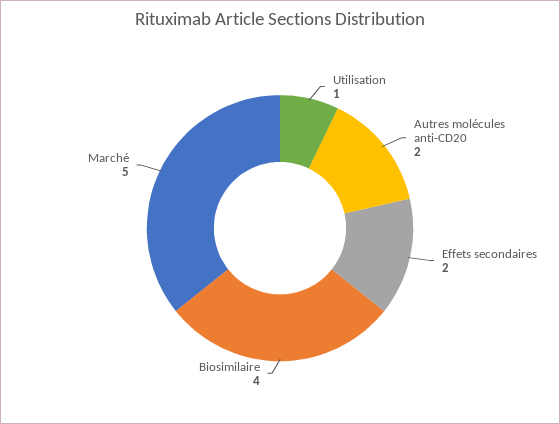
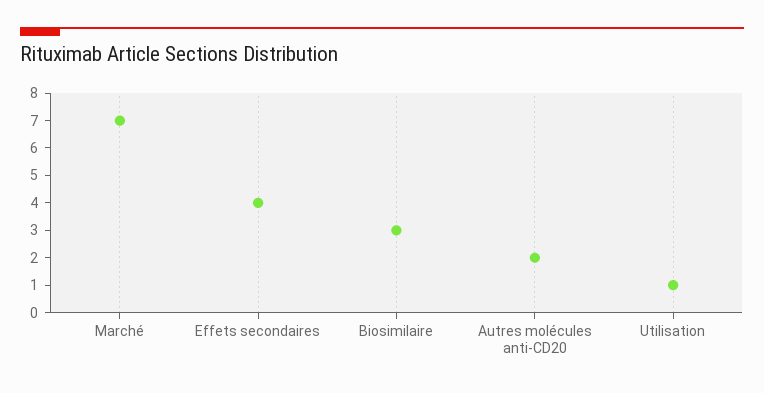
  {
    "Utilisation": 1,
    "Autres molécules anti-CD20": 2,
-   "Effets secondaires": 2,
+   "Effets secondaires": 4,
-   "Biosimilaire": 4,
+   "Biosimilaire": 3,
-   "Marché": 5
+   "Marché": 7
  }

